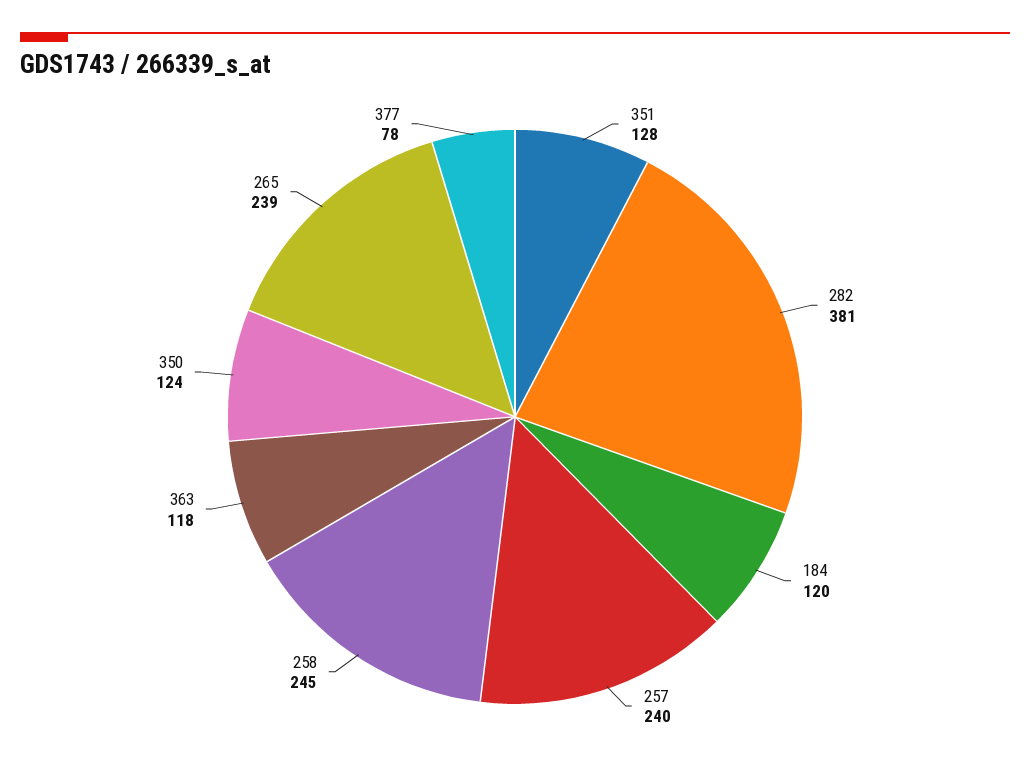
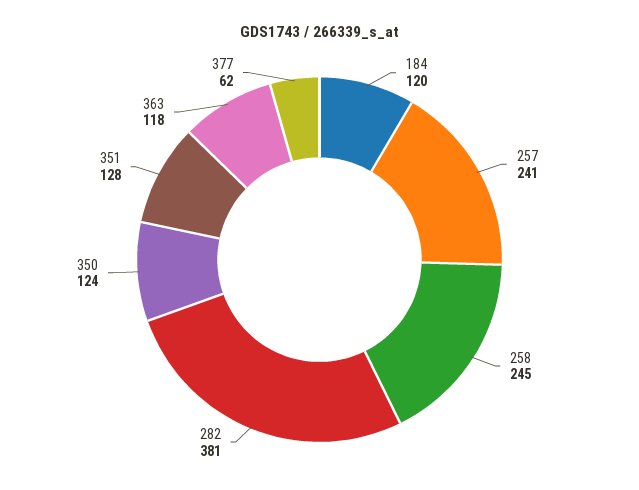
  {
    "351": 128,
    "282": 381,
    "184": 120,
-   "257": 240,
+   "257": 241,
    "258": 245,
    "363": 118,
    "350": 124,
-   "265": 239,
-   "377": 78
+   "377": 62
  }

